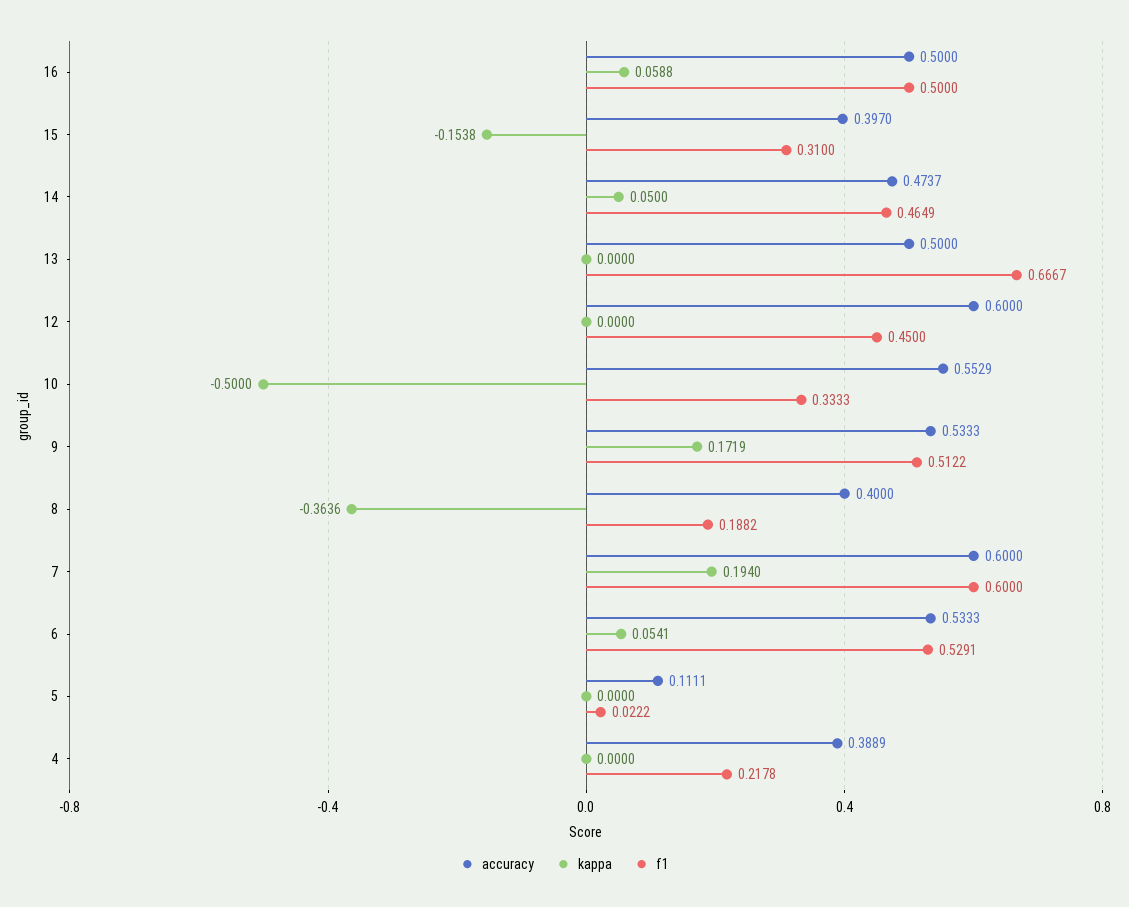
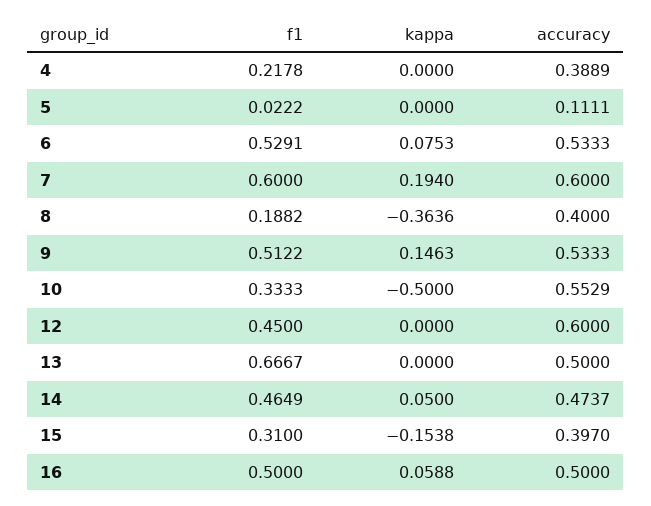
  {
    "accuracy": {
      "16": 0.5,
      "15": 0.397,
      "14": 0.4737,
      "13": 0.5,
      "12": 0.6,
      "10": 0.5529,
      "9": 0.5333,
      "8": 0.4,
      "7": 0.6,
      "6": 0.5333,
      "5": 0.1111,
      "4": 0.3889
    },
    "kappa": {
      "16": 0.0588,
      "15": -0.1538,
      "14": 0.05,
      "13": 0,
      "12": 0,
      "10": -0.5,
-     "9": 0.1719,
+     "9": 0.1463,
      "8": -0.3636,
      "7": 0.194,
-     "6": 0.0541,
+     "6": 0.0753,
      "5": 0,
      "4": 0
    },
    "f1": {
      "16": 0.5,
      "15": 0.31,
      "14": 0.4649,
      "13": 0.6667,
      "12": 0.45,
      "10": 0.3333,
      "9": 0.5122,
      "8": 0.1882,
      "7": 0.6,
      "6": 0.5291,
      "5": 0.0222,
      "4": 0.2178
    }
  }

